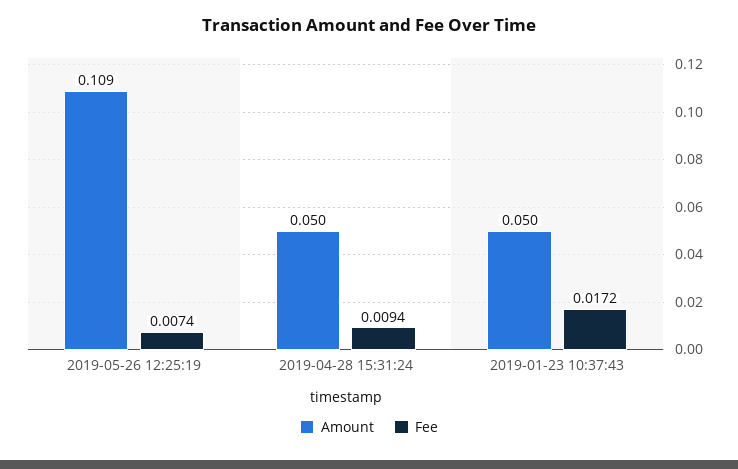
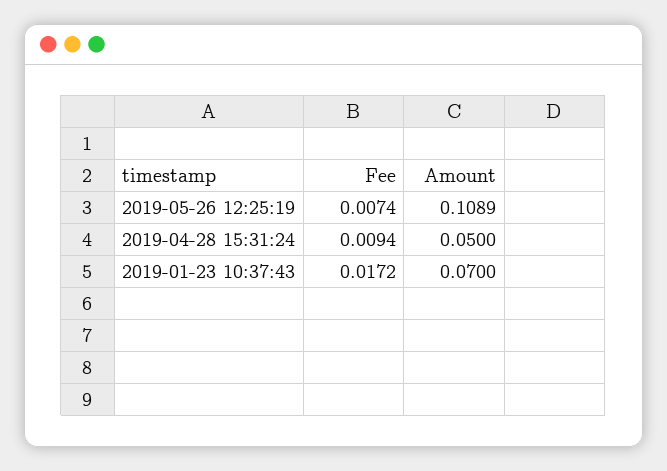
  {
    "Amount": {
      "2019-05-26 12:25:19": 0.1089,
      "2019-04-28 15:31:24": 0.05,
-     "2019-01-23 10:37:43": 0.05
+     "2019-01-23 10:37:43": 0.07
    },
    "Fee": {
      "2019-05-26 12:25:19": 0.0074,
      "2019-04-28 15:31:24": 0.0094,
      "2019-01-23 10:37:43": 0.0172
    }
  }

